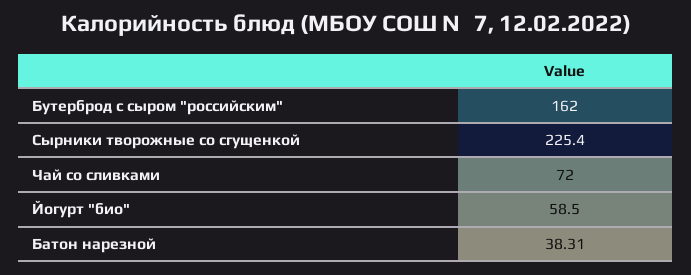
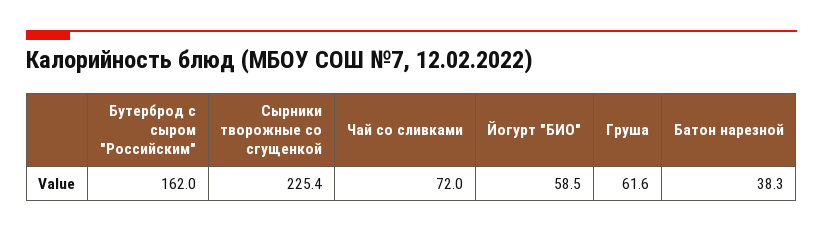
  {
    "Бутерброд с сыром \"российским\"": 162,
    "Сырники творожные со сгущенкой": 225.4,
    "Чай со сливками": 72,
    "Йогурт \"био\"": 58.5,
-   "Батон нарезной": 38.31
+   "Батон нарезной": 38.31,
+   "Груша": 61.6
  }

